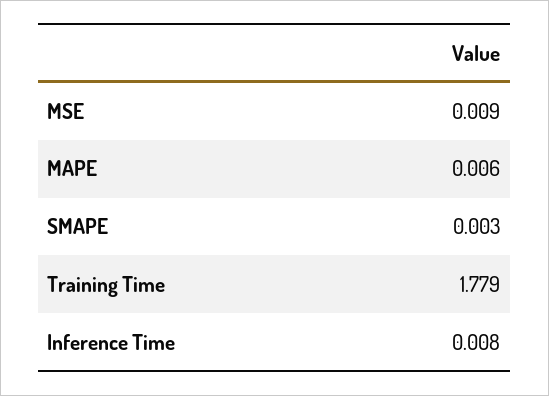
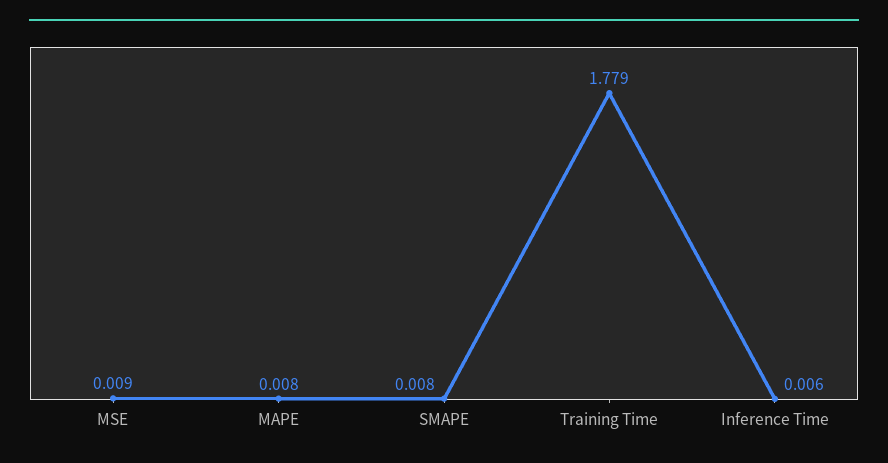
  {
    "MSE": 0.009,
-   "MAPE": 0.006,
+   "MAPE": 0.008,
-   "SMAPE": 0.003,
+   "SMAPE": 0.008,
    "Training Time": 1.779,
-   "Inference Time": 0.008
+   "Inference Time": 0.006
  }

